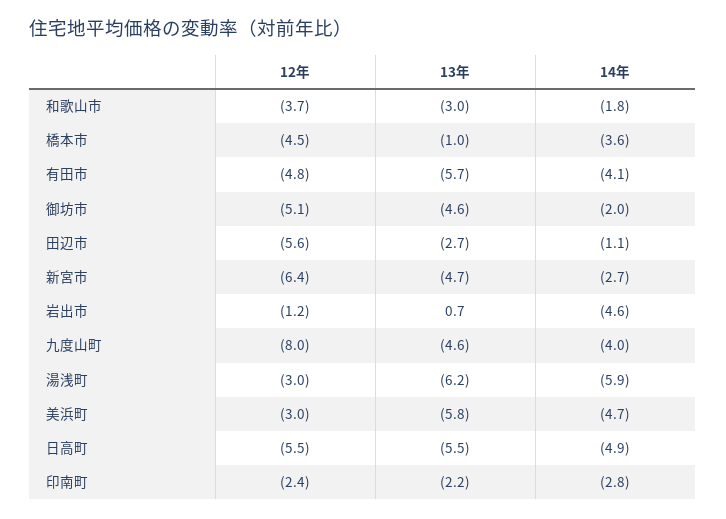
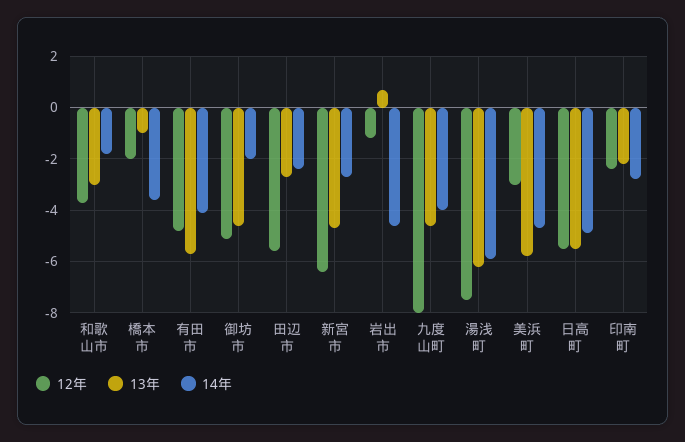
  {
    "12年": {
      "和歌山市": -3.7,
-     "橋本市": -4.5,
+     "橋本市": -2,
      "有田市": -4.8,
      "御坊市": -5.1,
      "田辺市": -5.6,
      "新宮市": -6.4,
      "岩出市": -1.2,
      "九度山町": -8,
-     "湯浅町": -3,
+     "湯浅町": -7.5,
      "美浜町": -3,
      "日高町": -5.5,
      "印南町": -2.4
    },
    "13年": {
      "和歌山市": -3,
      "橋本市": -1,
      "有田市": -5.7,
      "御坊市": -4.6,
      "田辺市": -2.7,
      "新宮市": -4.7,
      "岩出市": 0.7,
      "九度山町": -4.6,
      "湯浅町": -6.2,
      "美浜町": -5.8,
      "日高町": -5.5,
      "印南町": -2.2
    },
    "14年": {
      "和歌山市": -1.8,
      "橋本市": -3.6,
      "有田市": -4.1,
      "御坊市": -2,
-     "田辺市": -1.1,
+     "田辺市": -2.5,
      "新宮市": -2.7,
      "岩出市": -4.6,
      "九度山町": -4,
      "湯浅町": -5.9,
      "美浜町": -4.7,
      "日高町": -4.9,
      "印南町": -2.8
    }
  }

